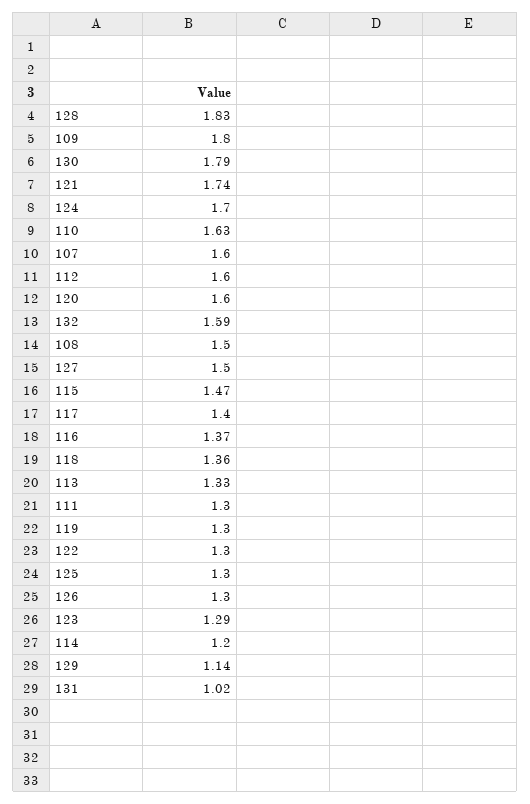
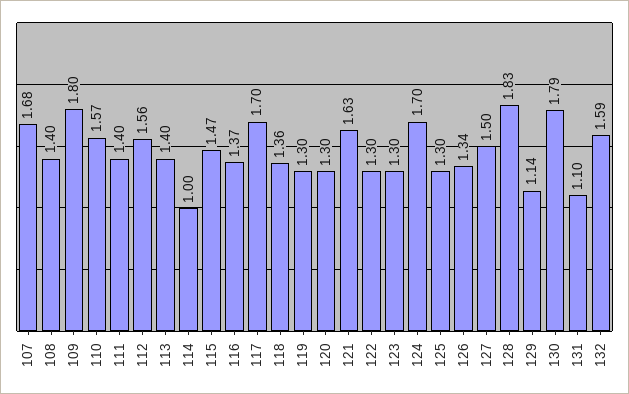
  {
    "128": 1.83,
    "109": 1.8,
    "130": 1.79,
-   "121": 1.74,
+   "121": 1.63,
    "124": 1.7,
-   "110": 1.63,
+   "110": 1.57,
-   "107": 1.6,
+   "107": 1.68,
-   "112": 1.6,
+   "112": 1.56,
-   "120": 1.6,
+   "120": 1.3,
    "132": 1.59,
-   "108": 1.5,
+   "108": 1.4,
    "127": 1.5,
    "115": 1.47,
-   "117": 1.4,
+   "117": 1.7,
    "116": 1.37,
    "118": 1.36,
-   "113": 1.33,
+   "113": 1.4,
-   "111": 1.3,
+   "111": 1.4,
    "119": 1.3,
    "122": 1.3,
    "125": 1.3,
-   "126": 1.3,
+   "126": 1.34,
-   "123": 1.29,
+   "123": 1.3,
-   "114": 1.2,
+   "114": 1,
    "129": 1.14,
-   "131": 1.02
+   "131": 1.1
  }

